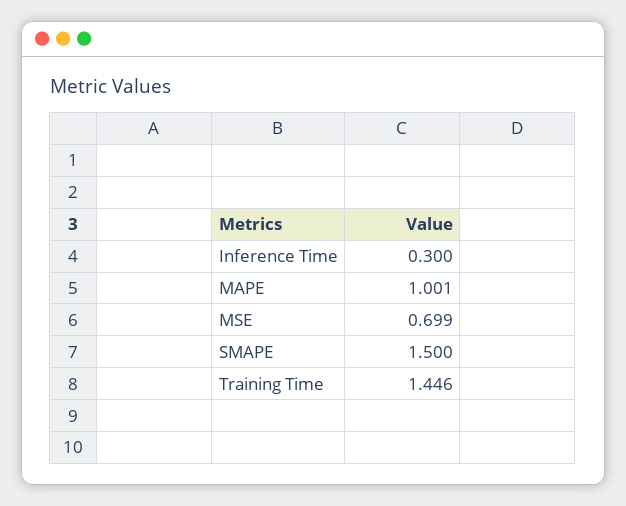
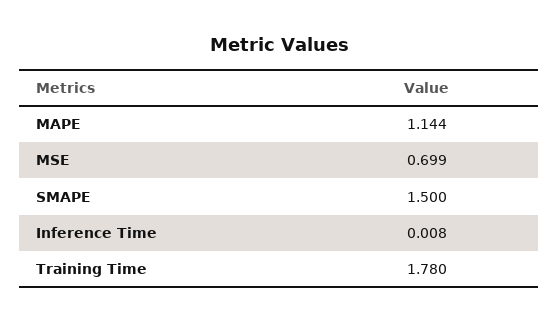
  {
-   "Inference Time": 0.3,
+   "Inference Time": 0.008,
-   "MAPE": 1.001,
+   "MAPE": 1.144,
    "MSE": 0.699,
    "SMAPE": 1.5,
-   "Training Time": 1.446
+   "Training Time": 1.78
  }

